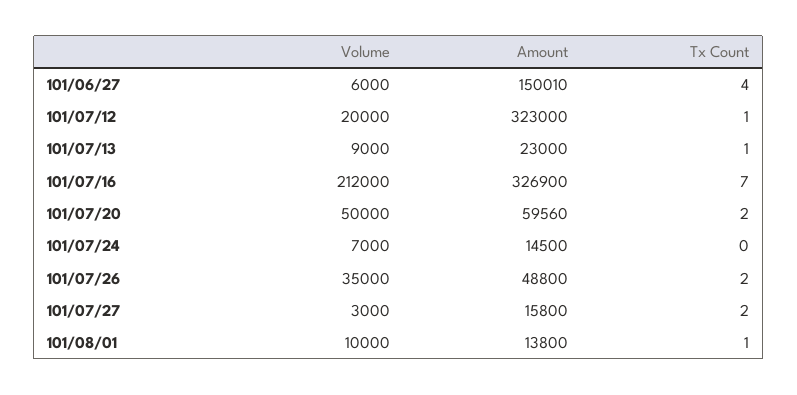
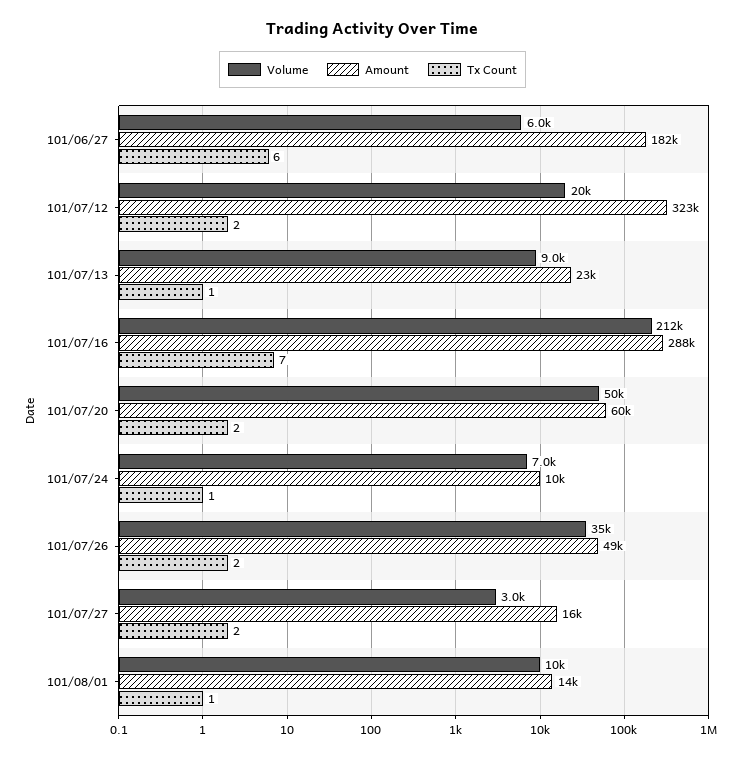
  {
    "Volume": {
      "101/06/27": 6000,
      "101/07/12": 20000,
      "101/07/13": 9000,
      "101/07/16": 212000,
      "101/07/20": 50000,
      "101/07/24": 7000,
      "101/07/26": 35000,
      "101/07/27": 3000,
      "101/08/01": 10000
    },
    "Amount": {
-     "101/06/27": 150010,
+     "101/06/27": 182000,
      "101/07/12": 323000,
      "101/07/13": 23000,
-     "101/07/16": 326900,
+     "101/07/16": 288000,
      "101/07/20": 59560,
-     "101/07/24": 14500,
+     "101/07/24": 10000,
      "101/07/26": 48800,
      "101/07/27": 15800,
      "101/08/01": 13800
    },
    "Tx Count": {
-     "101/06/27": 4,
+     "101/06/27": 6,
-     "101/07/12": 1,
+     "101/07/12": 2,
      "101/07/13": 1,
      "101/07/16": 7,
      "101/07/20": 2,
-     "101/07/24": 0,
+     "101/07/24": 1,
      "101/07/26": 2,
      "101/07/27": 2,
      "101/08/01": 1
    }
  }

